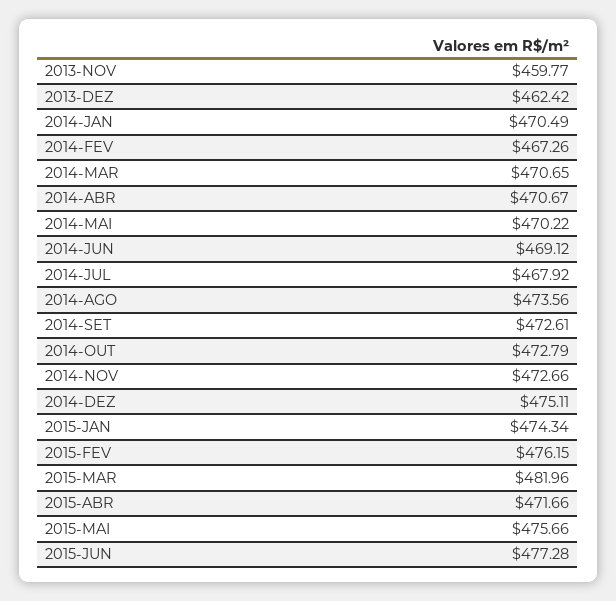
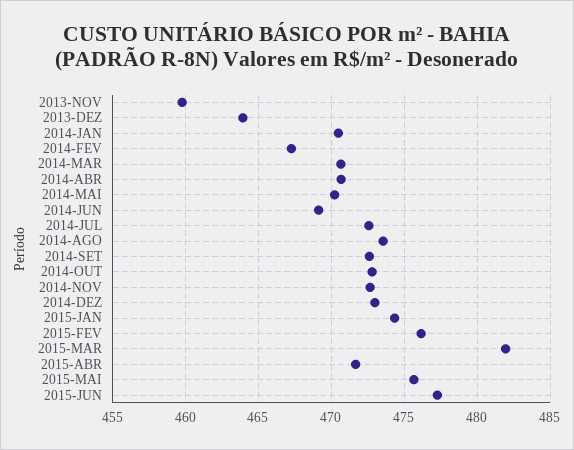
  {
    "2013-NOV": 459.77,
-   "2013-DEZ": 462.42,
+   "2013-DEZ": 464,
    "2014-JAN": 470.49,
    "2014-FEV": 467.26,
    "2014-MAR": 470.65,
    "2014-ABR": 470.67,
    "2014-MAI": 470.22,
    "2014-JUN": 469.12,
-   "2014-JUL": 467.92,
+   "2014-JUL": 472.5,
    "2014-AGO": 473.56,
    "2014-SET": 472.61,
    "2014-OUT": 472.79,
    "2014-NOV": 472.66,
-   "2014-DEZ": 475.11,
+   "2014-DEZ": 473,
    "2015-JAN": 474.34,
    "2015-FEV": 476.15,
    "2015-MAR": 481.96,
    "2015-ABR": 471.66,
    "2015-MAI": 475.66,
    "2015-JUN": 477.28
  }

